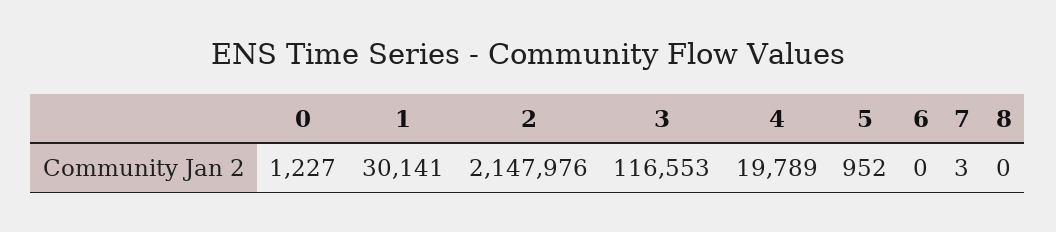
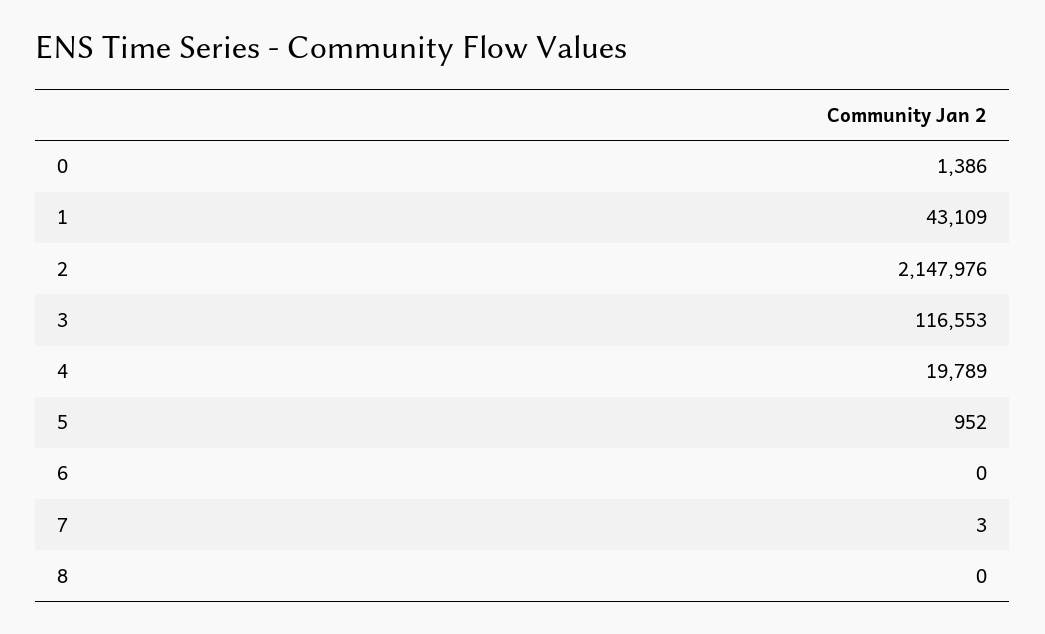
  {
-   "0": 1227,
+   "0": 1386,
-   "1": 30141,
+   "1": 43109,
    "2": 2147976,
    "3": 116553,
    "4": 19789,
    "5": 952,
    "6": 0,
    "7": 3,
    "8": 0
  }

